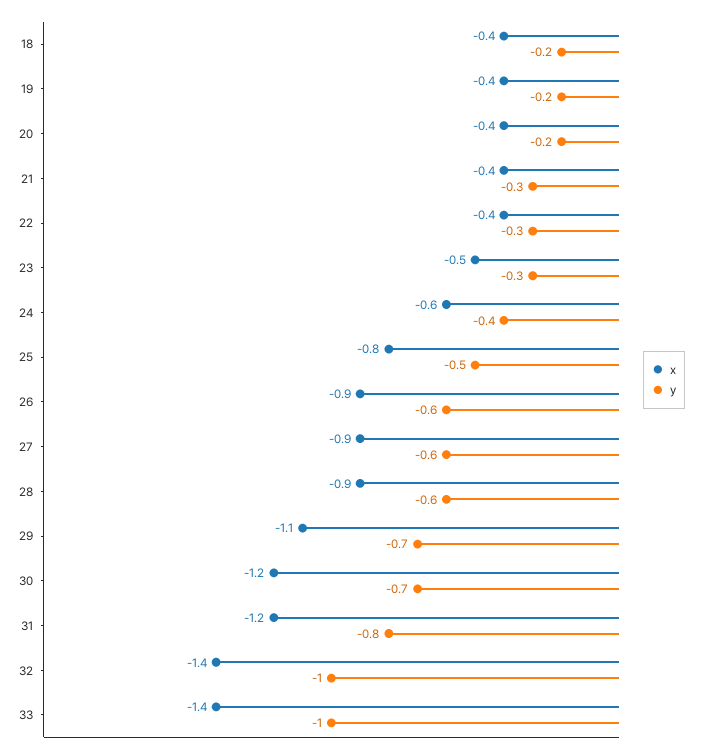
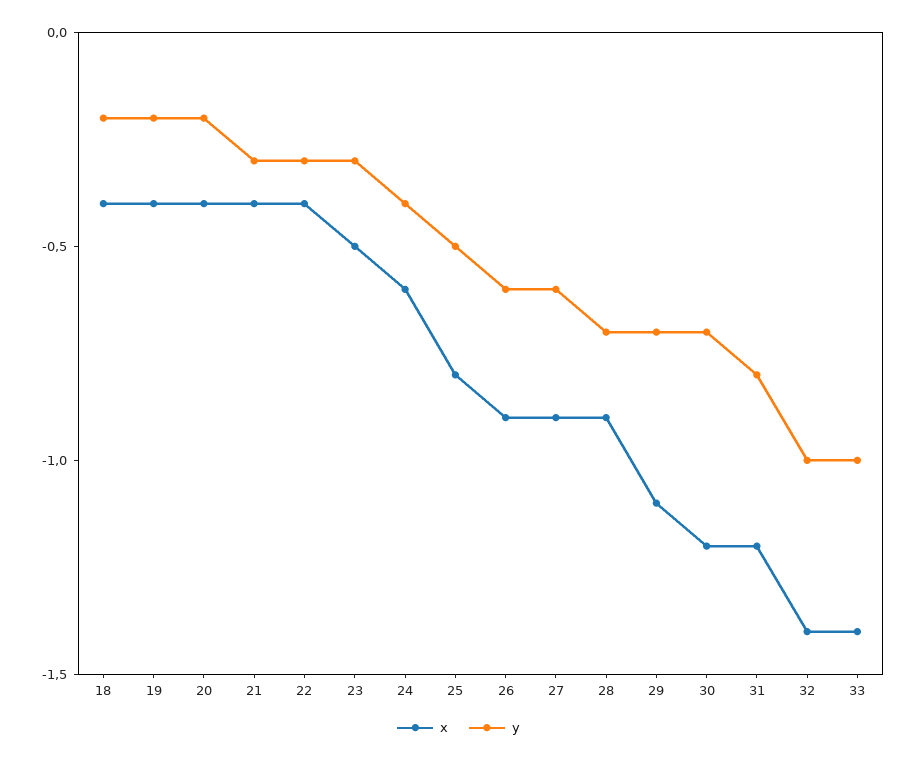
  {
    "x": {
      "18": -0.4,
      "19": -0.4,
      "20": -0.4,
      "21": -0.4,
      "22": -0.4,
      "23": -0.5,
      "24": -0.6,
      "25": -0.8,
      "26": -0.9,
      "27": -0.9,
      "28": -0.9,
      "29": -1.1,
      "30": -1.2,
      "31": -1.2,
      "32": -1.4,
      "33": -1.4
    },
    "y": {
      "18": -0.2,
      "19": -0.2,
      "20": -0.2,
      "21": -0.3,
      "22": -0.3,
      "23": -0.3,
      "24": -0.4,
      "25": -0.5,
      "26": -0.6,
      "27": -0.6,
-     "28": -0.6,
+     "28": -0.7,
      "29": -0.7,
      "30": -0.7,
      "31": -0.8,
      "32": -1,
      "33": -1
    }
  }

